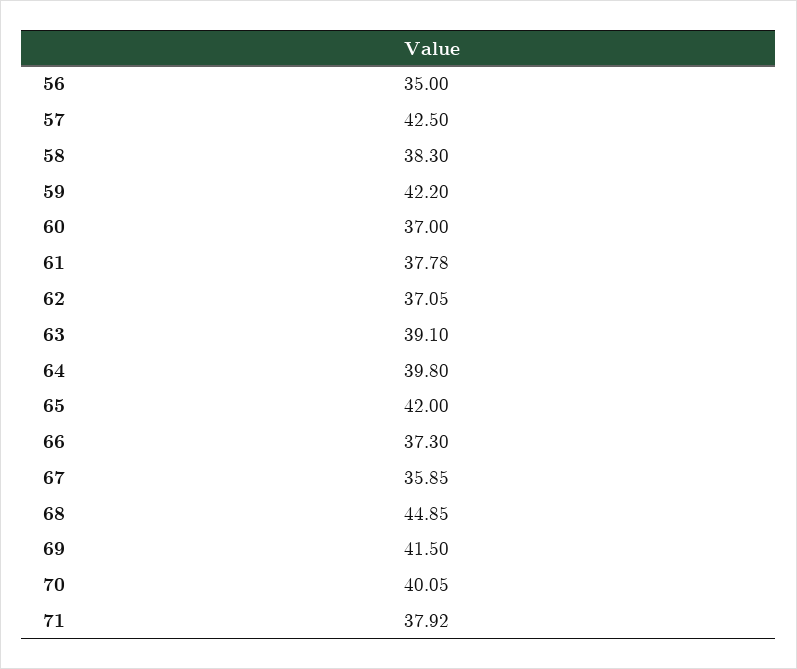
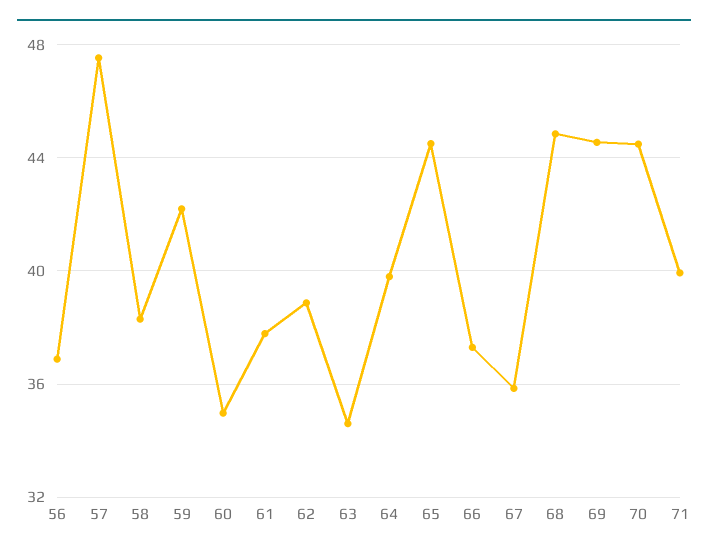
  {
-   "56": 35,
+   "56": 37,
-   "57": 42.5,
+   "57": 47.5,
    "58": 38.3,
    "59": 42.2,
-   "60": 37,
+   "60": 35,
    "61": 37.78,
-   "62": 37.05,
+   "62": 39,
-   "63": 39.1,
+   "63": 34.5,
    "64": 39.8,
-   "65": 42,
+   "65": 44.5,
    "66": 37.3,
    "67": 35.85,
    "68": 44.85,
-   "69": 41.5,
+   "69": 44.5,
-   "70": 40.05,
+   "70": 44.5,
-   "71": 37.92
+   "71": 40
  }

